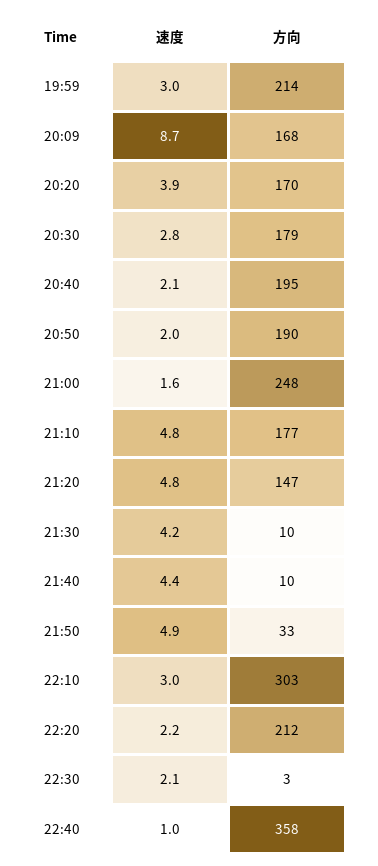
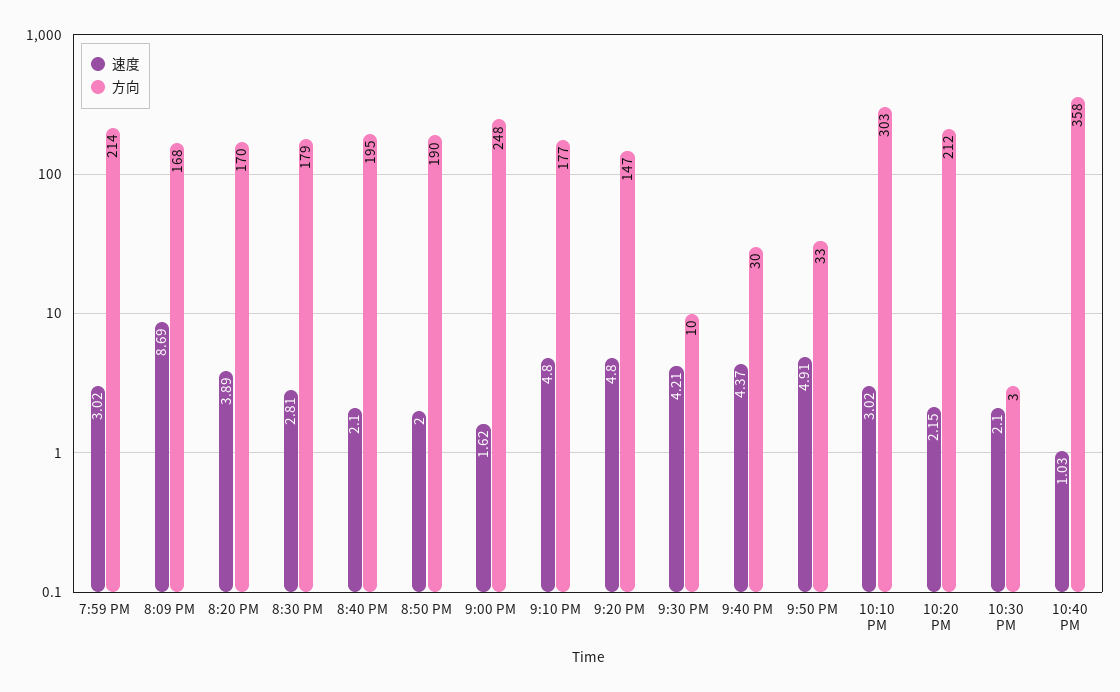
  {
    "速度": {
      "19:59": 3.02,
      "20:09": 8.69,
      "20:20": 3.89,
      "20:30": 2.81,
      "20:40": 2.1,
      "20:50": 2,
      "21:00": 1.62,
      "21:10": 4.8,
      "21:20": 4.8,
      "21:30": 4.21,
      "21:40": 4.37,
      "21:50": 4.91,
      "22:10": 3.02,
      "22:20": 2.15,
      "22:30": 2.1,
      "22:40": 1.03
    },
    "方向": {
      "19:59": 214,
      "20:09": 168,
      "20:20": 170,
      "20:30": 179,
      "20:40": 195,
      "20:50": 190,
      "21:00": 248,
      "21:10": 177,
      "21:20": 147,
      "21:30": 10,
-     "21:40": 10,
+     "21:40": 30,
      "21:50": 33,
      "22:10": 303,
      "22:20": 212,
      "22:30": 3,
      "22:40": 358
    }
  }

